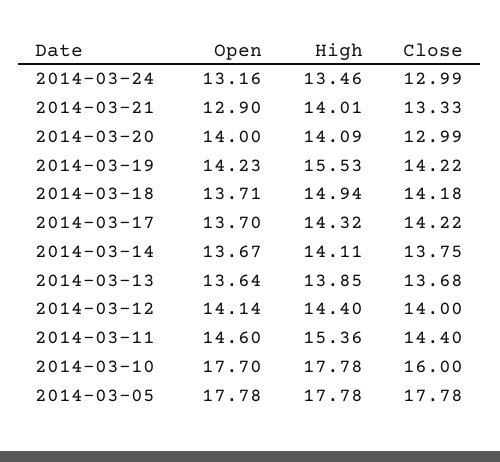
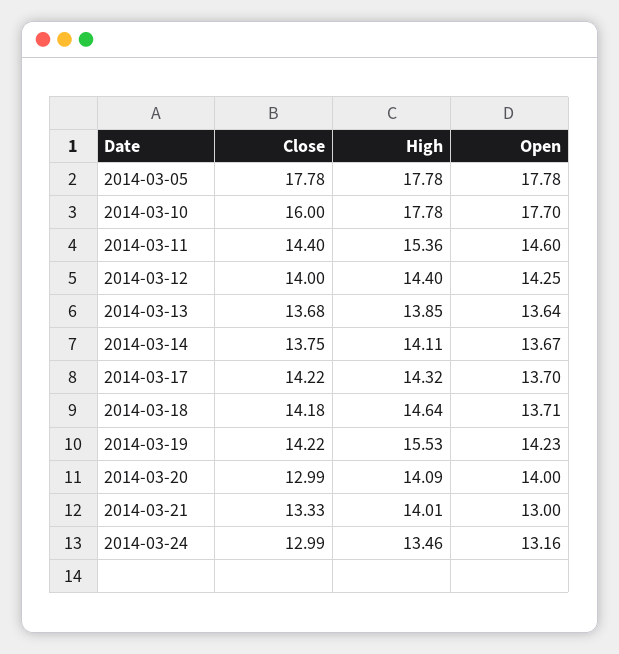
  {
    "Open": {
      "2014-03-24": 13.16,
-     "2014-03-21": 12.9,
+     "2014-03-21": 13,
      "2014-03-20": 14,
      "2014-03-19": 14.23,
      "2014-03-18": 13.71,
      "2014-03-17": 13.7,
      "2014-03-14": 13.67,
      "2014-03-13": 13.64,
-     "2014-03-12": 14.14,
+     "2014-03-12": 14.25,
      "2014-03-11": 14.6,
      "2014-03-10": 17.7,
      "2014-03-05": 17.78
    },
    "High": {
      "2014-03-24": 13.46,
      "2014-03-21": 14.01,
      "2014-03-20": 14.09,
      "2014-03-19": 15.53,
-     "2014-03-18": 14.94,
+     "2014-03-18": 14.64,
      "2014-03-17": 14.32,
      "2014-03-14": 14.11,
      "2014-03-13": 13.85,
      "2014-03-12": 14.4,
      "2014-03-11": 15.36,
      "2014-03-10": 17.78,
      "2014-03-05": 17.78
    },
    "Close": {
      "2014-03-24": 12.99,
      "2014-03-21": 13.33,
      "2014-03-20": 12.99,
      "2014-03-19": 14.22,
      "2014-03-18": 14.18,
      "2014-03-17": 14.22,
      "2014-03-14": 13.75,
      "2014-03-13": 13.68,
      "2014-03-12": 14,
      "2014-03-11": 14.4,
      "2014-03-10": 16,
      "2014-03-05": 17.78
    }
  }

